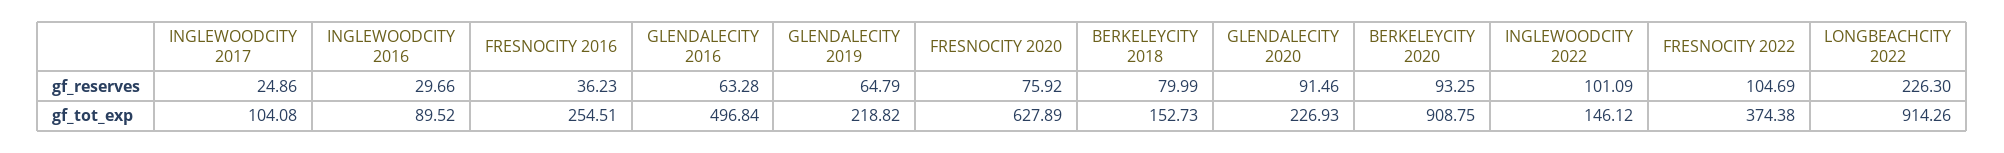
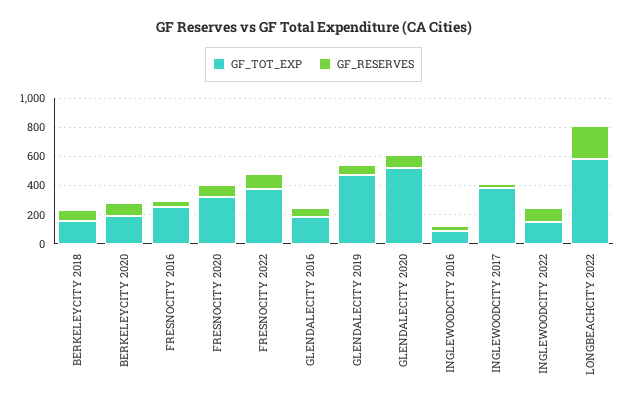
  {
    "gf_reserves": {
      "INGLEWOODCITY 2017": 24.86,
      "INGLEWOODCITY 2016": 29.66,
      "FRESNOCITY 2016": 36.23,
      "GLENDALECITY 2016": 63.28,
      "GLENDALECITY 2019": 64.79,
      "FRESNOCITY 2020": 75.92,
      "BERKELEYCITY 2018": 79.99,
      "GLENDALECITY 2020": 91.46,
      "BERKELEYCITY 2020": 93.25,
      "INGLEWOODCITY 2022": 101.09,
      "FRESNOCITY 2022": 104.69,
      "LONGBEACHCITY 2022": 226.3
    },
    "gf_tot_exp": {
-     "INGLEWOODCITY 2017": 104.08,
+     "INGLEWOODCITY 2017": 400,
      "INGLEWOODCITY 2016": 89.52,
      "FRESNOCITY 2016": 254.51,
-     "GLENDALECITY 2016": 496.84,
+     "GLENDALECITY 2016": 200,
-     "GLENDALECITY 2019": 218.82,
+     "GLENDALECITY 2019": 500,
-     "FRESNOCITY 2020": 627.89,
+     "FRESNOCITY 2020": 300,
      "BERKELEYCITY 2018": 152.73,
-     "GLENDALECITY 2020": 226.93,
+     "GLENDALECITY 2020": 500,
-     "BERKELEYCITY 2020": 908.75,
+     "BERKELEYCITY 2020": 200,
      "INGLEWOODCITY 2022": 146.12,
      "FRESNOCITY 2022": 374.38,
-     "LONGBEACHCITY 2022": 914.26
+     "LONGBEACHCITY 2022": 600
    }
  }

